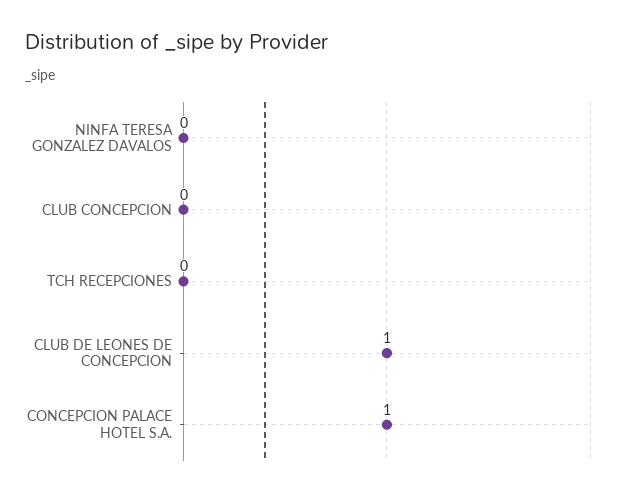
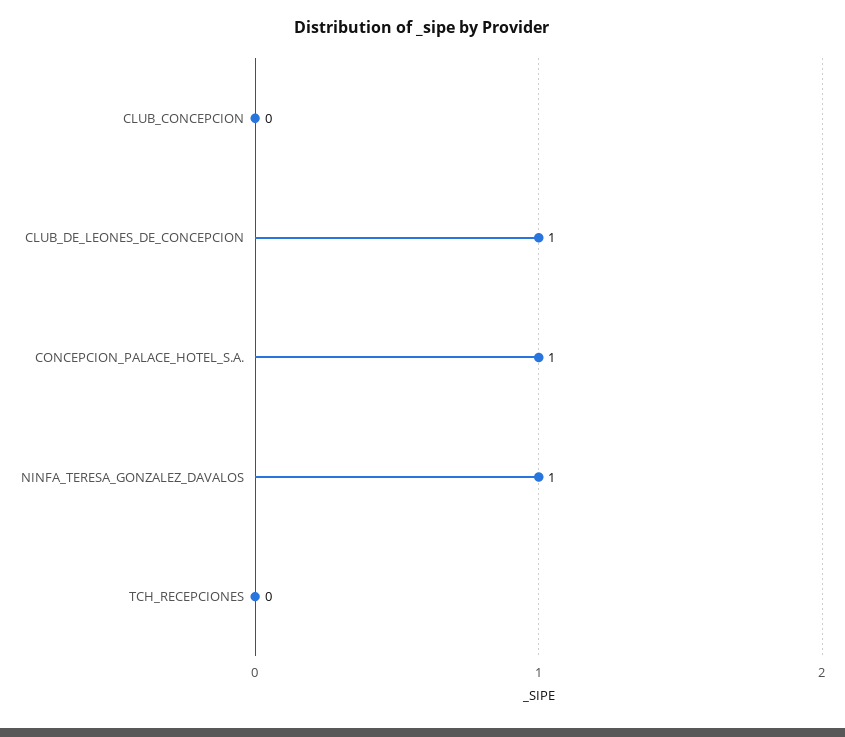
  {
-   "NINFA TERESA GONZALEZ DAVALOS": 0,
+   "NINFA TERESA GONZALEZ DAVALOS": 1,
    "CLUB CONCEPCION": 0,
    "TCH RECEPCIONES": 0,
    "CLUB DE LEONES DE CONCEPCION": 1,
    "CONCEPCION PALACE HOTEL S.A.": 1
  }

